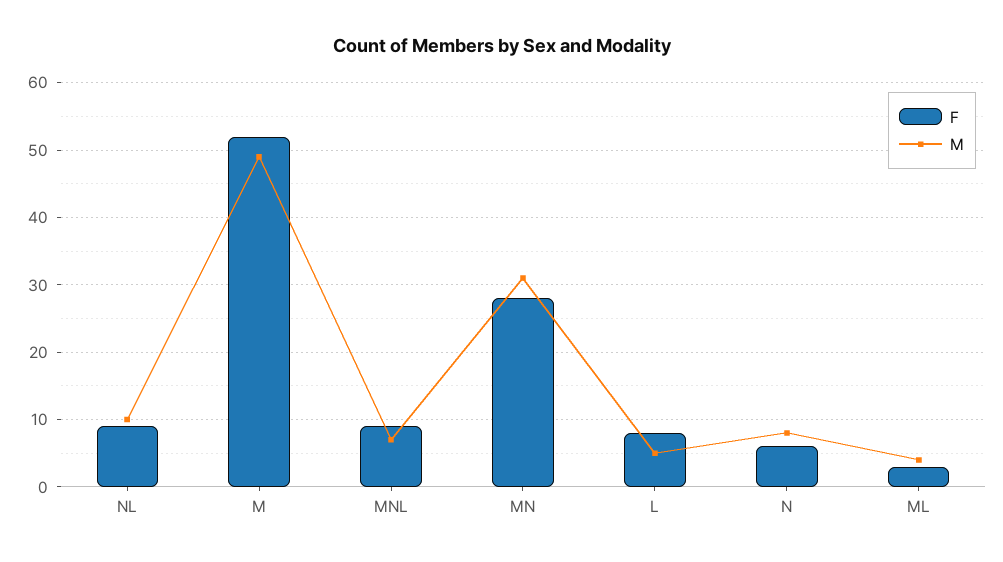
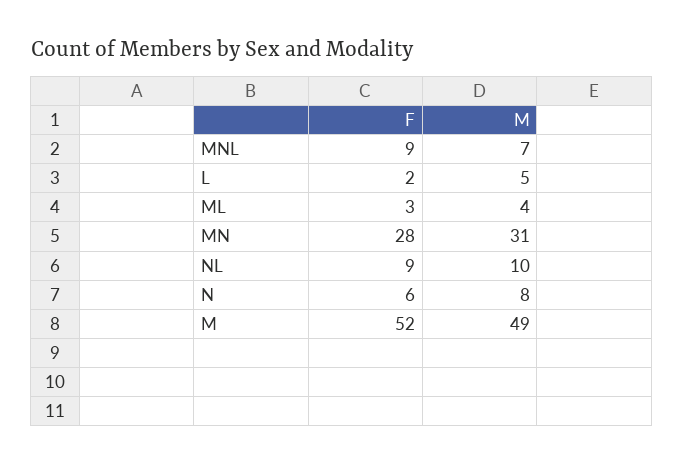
  {
    "F": {
      "NL": 9,
      "M": 52,
      "MNL": 9,
      "MN": 28,
-     "L": 8,
+     "L": 2,
      "N": 6,
      "ML": 3
    },
    "M": {
      "NL": 10,
      "M": 49,
      "MNL": 7,
      "MN": 31,
      "L": 5,
      "N": 8,
      "ML": 4
    }
  }

